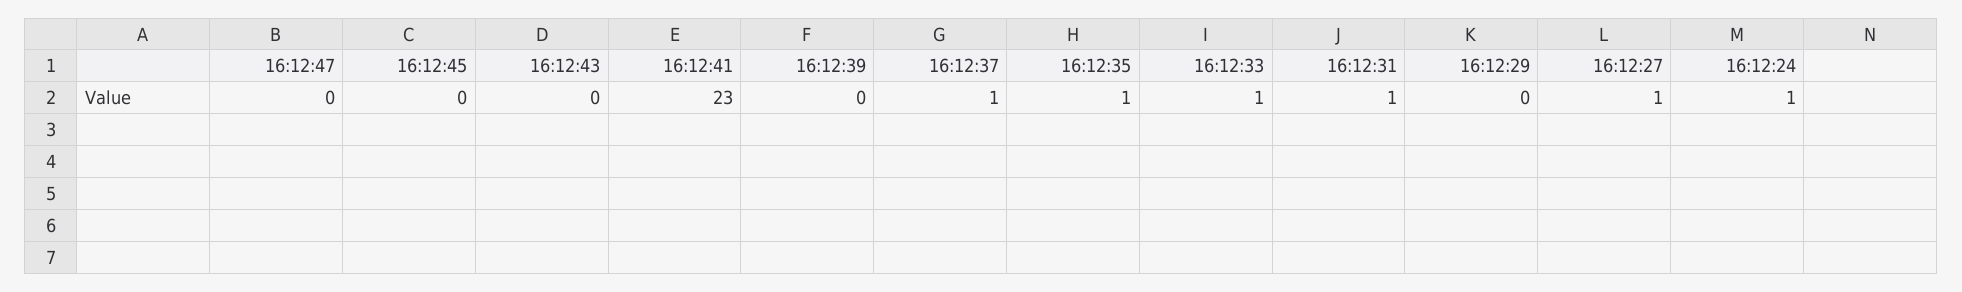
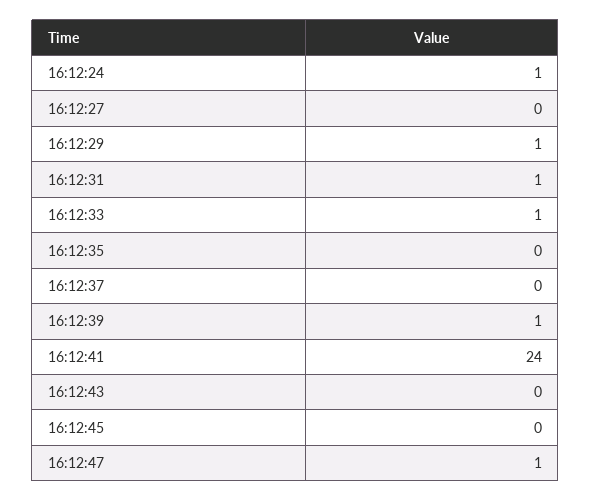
  {
-   "16:12:47": 0,
+   "16:12:47": 1,
    "16:12:45": 0,
    "16:12:43": 0,
-   "16:12:41": 23,
+   "16:12:41": 24,
-   "16:12:39": 0,
+   "16:12:39": 1,
-   "16:12:37": 1,
+   "16:12:37": 0,
-   "16:12:35": 1,
+   "16:12:35": 0,
    "16:12:33": 1,
    "16:12:31": 1,
-   "16:12:29": 0,
+   "16:12:29": 1,
-   "16:12:27": 1,
+   "16:12:27": 0,
    "16:12:24": 1
  }

